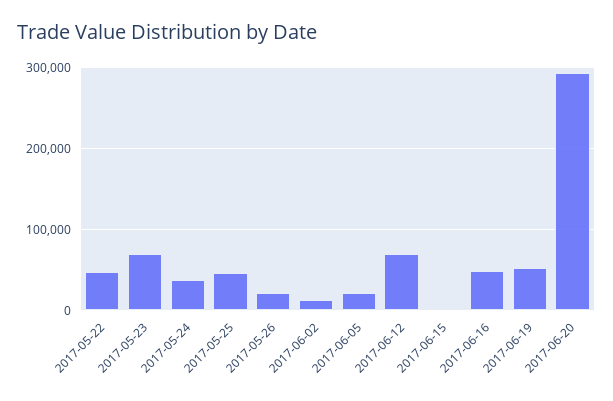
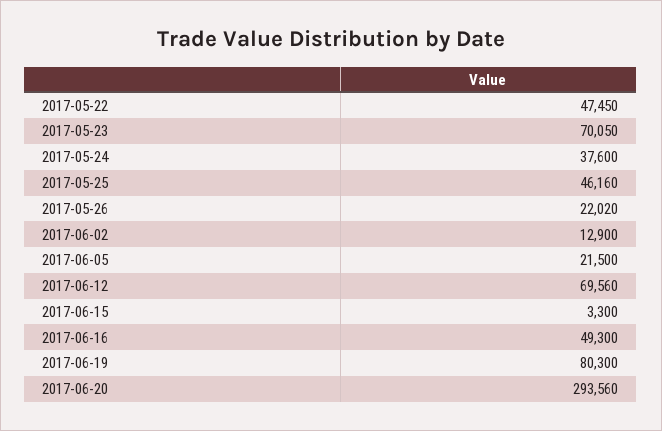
  {
    "2017-05-22": 47450,
    "2017-05-23": 70050,
    "2017-05-24": 37600,
    "2017-05-25": 46160,
    "2017-05-26": 22020,
    "2017-06-02": 12900,
    "2017-06-05": 21500,
    "2017-06-12": 69560,
    "2017-06-15": 3300,
    "2017-06-16": 49300,
-   "2017-06-19": 50000,
+   "2017-06-19": 80300,
    "2017-06-20": 293560
  }

